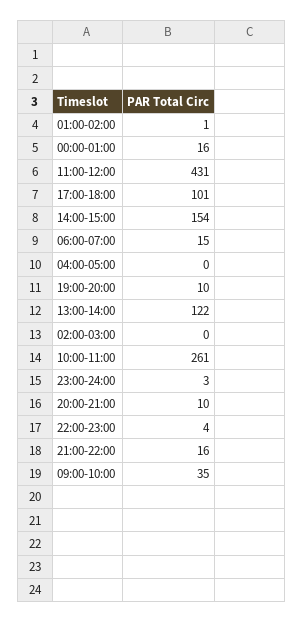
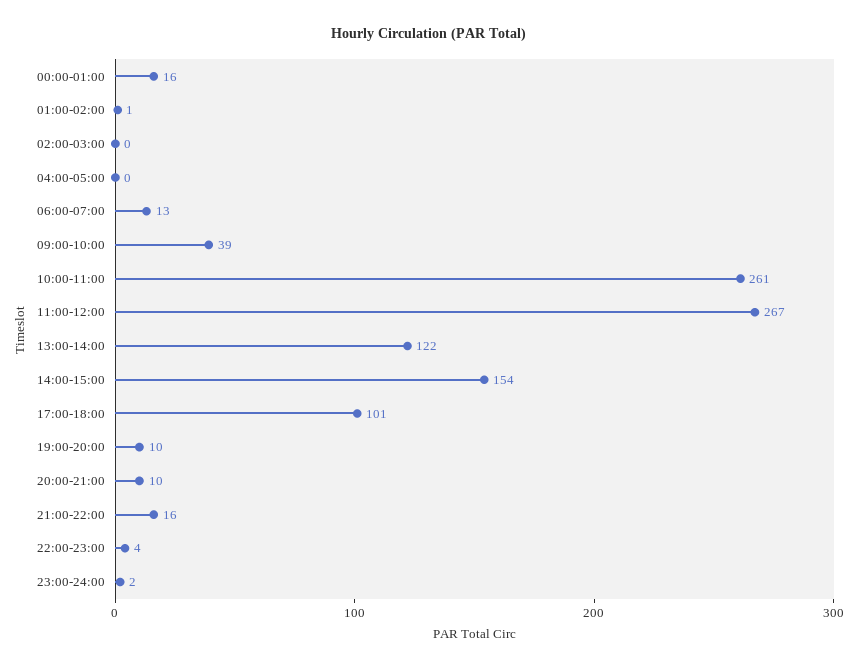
  {
    "01:00-02:00": 1,
    "00:00-01:00": 16,
-   "11:00-12:00": 431,
+   "11:00-12:00": 267,
    "17:00-18:00": 101,
    "14:00-15:00": 154,
-   "06:00-07:00": 15,
+   "06:00-07:00": 13,
    "04:00-05:00": 0,
    "19:00-20:00": 10,
    "13:00-14:00": 122,
    "02:00-03:00": 0,
    "10:00-11:00": 261,
-   "23:00-24:00": 3,
+   "23:00-24:00": 2,
    "20:00-21:00": 10,
    "22:00-23:00": 4,
    "21:00-22:00": 16,
-   "09:00-10:00": 35
+   "09:00-10:00": 39
  }

